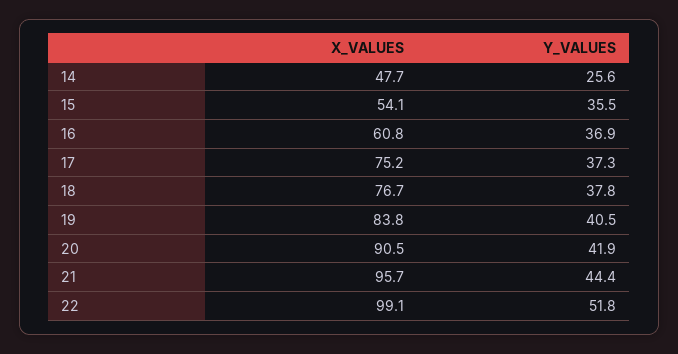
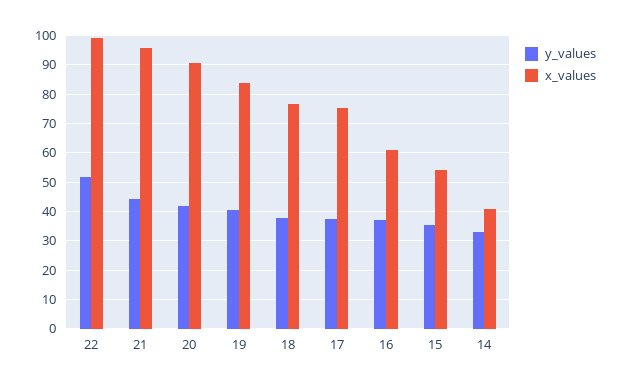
  {
    "X_VALUES": {
-     "14": 47.7,
+     "14": 40,
      "15": 54.1,
      "16": 60.8,
      "17": 75.2,
      "18": 76.7,
      "19": 83.8,
      "20": 90.5,
      "21": 95.7,
      "22": 99.1
    },
    "Y_VALUES": {
-     "14": 25.6,
+     "14": 32.5,
      "15": 35.5,
      "16": 36.9,
      "17": 37.3,
      "18": 37.8,
      "19": 40.5,
      "20": 41.9,
      "21": 44.4,
      "22": 51.8
    }
  }

